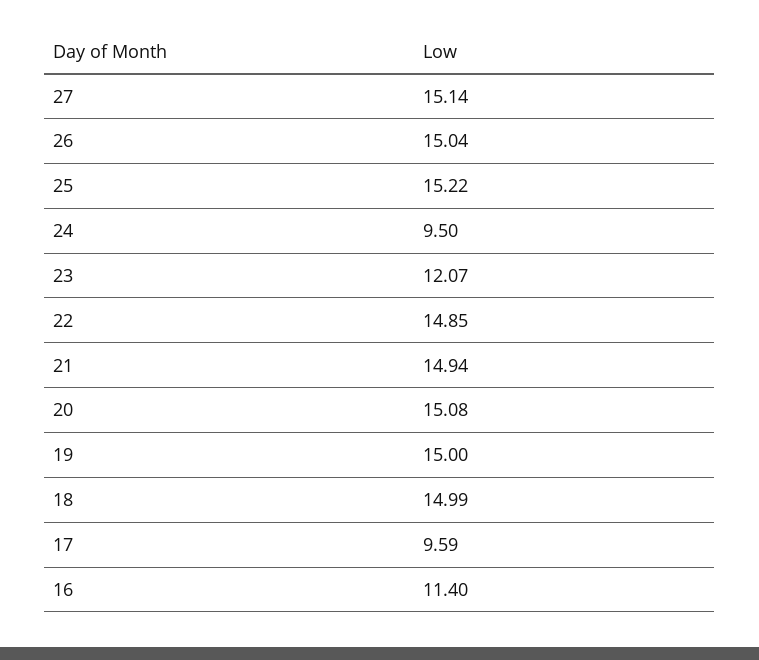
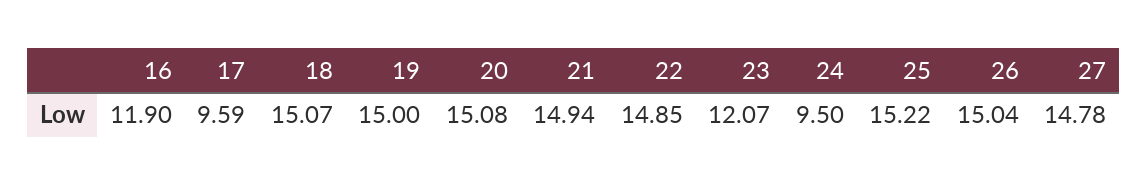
  {
-   "27": 15.14,
+   "27": 14.78,
    "26": 15.04,
    "25": 15.22,
    "24": 9.5,
    "23": 12.07,
    "22": 14.85,
    "21": 14.94,
    "20": 15.08,
    "19": 15,
-   "18": 14.99,
+   "18": 15.07,
    "17": 9.59,
-   "16": 11.4
+   "16": 11.9
  }

